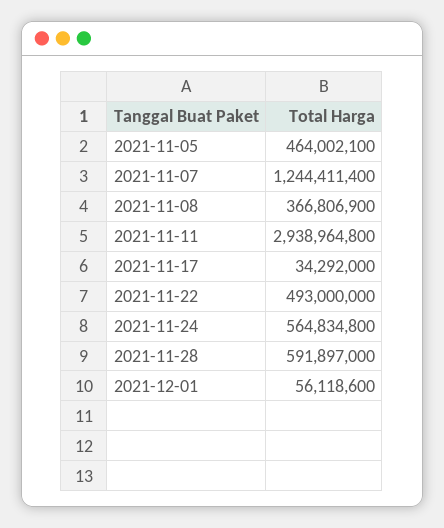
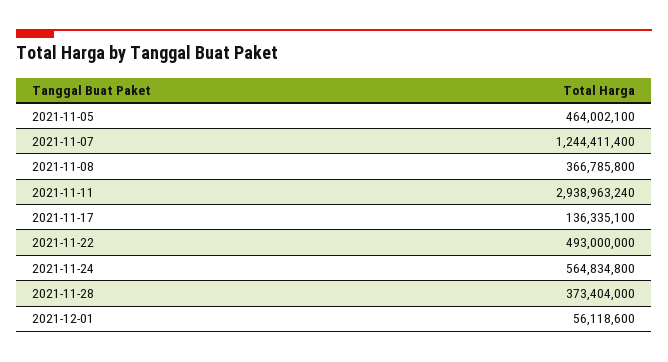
  {
    "2021-11-05": 464002100,
    "2021-11-07": 1244411400,
-   "2021-11-08": 366806900,
+   "2021-11-08": 366785800,
-   "2021-11-11": 2938964800,
+   "2021-11-11": 2938963240,
-   "2021-11-17": 34292000,
+   "2021-11-17": 136335100,
    "2021-11-22": 493000000,
    "2021-11-24": 564834800,
-   "2021-11-28": 591897000,
+   "2021-11-28": 373404000,
    "2021-12-01": 56118600
  }

